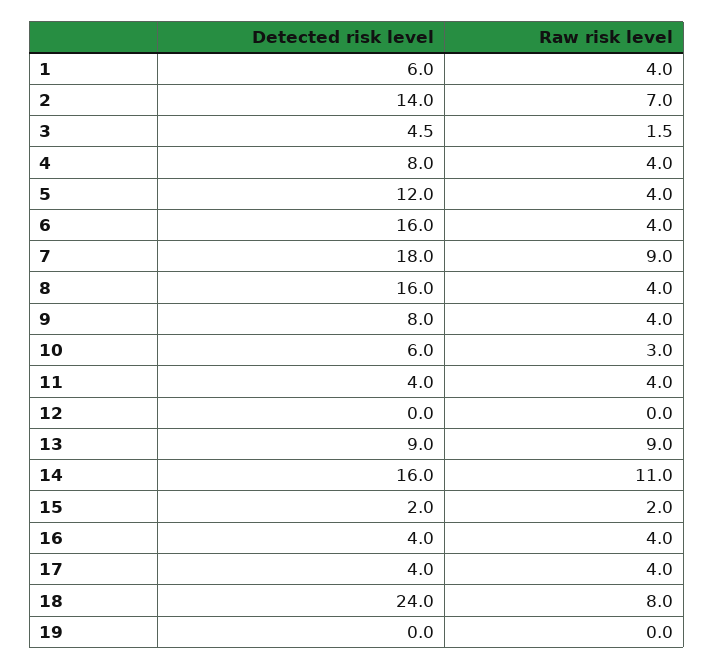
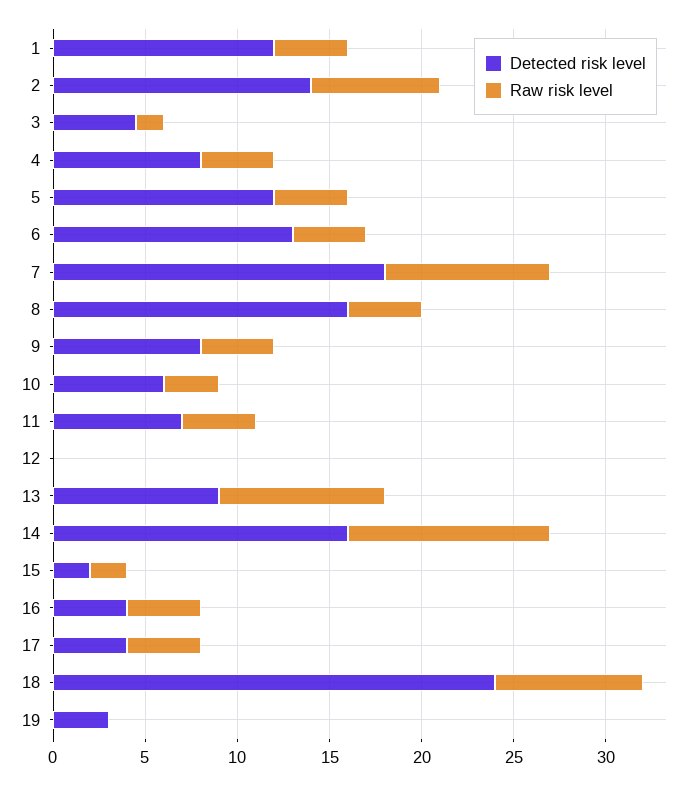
  {
    "Detected risk level": {
-     "1": 6,
+     "1": 12,
      "2": 14,
      "3": 4.5,
      "4": 8,
      "5": 12,
-     "6": 16,
+     "6": 13,
      "7": 18,
      "8": 16,
      "9": 8,
      "10": 6,
-     "11": 4,
+     "11": 7,
      "12": 0,
      "13": 9,
      "14": 16,
      "15": 2,
      "16": 4,
      "17": 4,
      "18": 24,
-     "19": 0
+     "19": 3
    },
    "Raw risk level": {
      "1": 4,
      "2": 7,
      "3": 1.5,
      "4": 4,
      "5": 4,
      "6": 4,
      "7": 9,
      "8": 4,
      "9": 4,
      "10": 3,
      "11": 4,
      "12": 0,
      "13": 9,
      "14": 11,
      "15": 2,
      "16": 4,
      "17": 4,
      "18": 8,
      "19": 0
    }
  }

